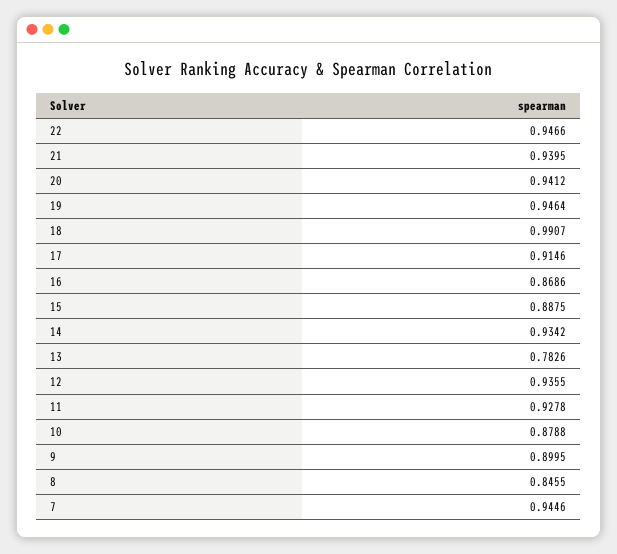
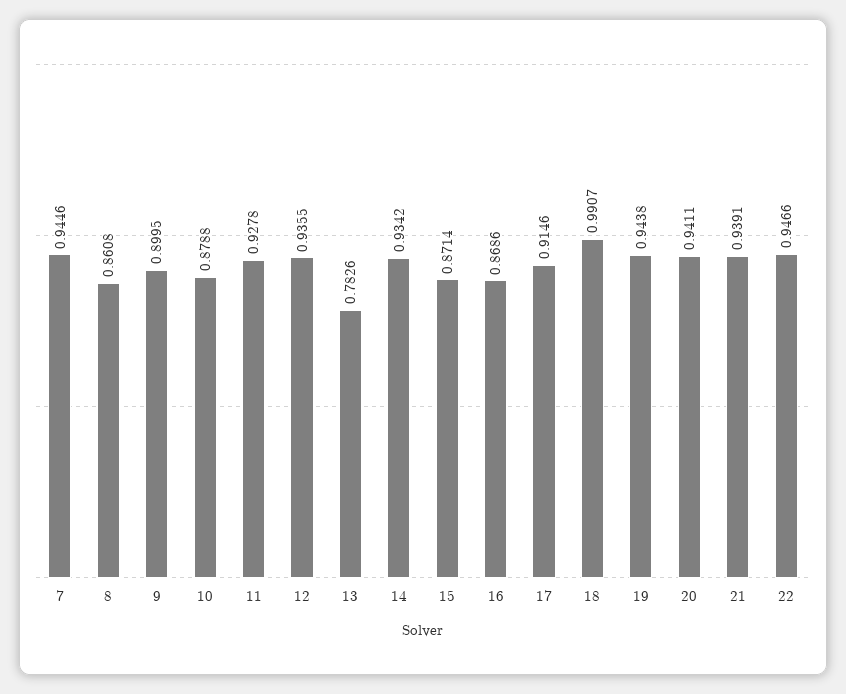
  {
    "22": 0.9466,
-   "21": 0.9395,
+   "21": 0.9391,
-   "20": 0.9412,
+   "20": 0.9411,
-   "19": 0.9464,
+   "19": 0.9438,
    "18": 0.9907,
    "17": 0.9146,
    "16": 0.8686,
-   "15": 0.8875,
+   "15": 0.8714,
    "14": 0.9342,
    "13": 0.7826,
    "12": 0.9355,
    "11": 0.9278,
    "10": 0.8788,
    "9": 0.8995,
-   "8": 0.8455,
+   "8": 0.8608,
    "7": 0.9446
  }

